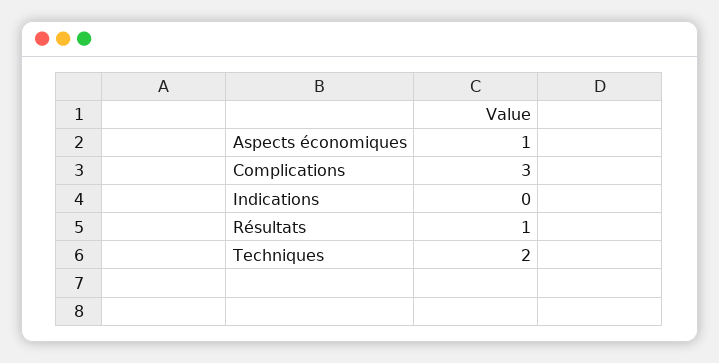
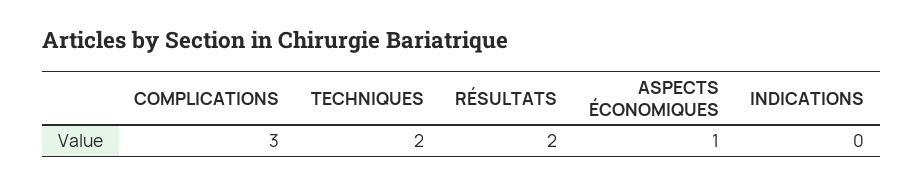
  {
    "Aspects économiques": 1,
    "Complications": 3,
    "Indications": 0,
-   "Résultats": 1,
+   "Résultats": 2,
    "Techniques": 2
  }

